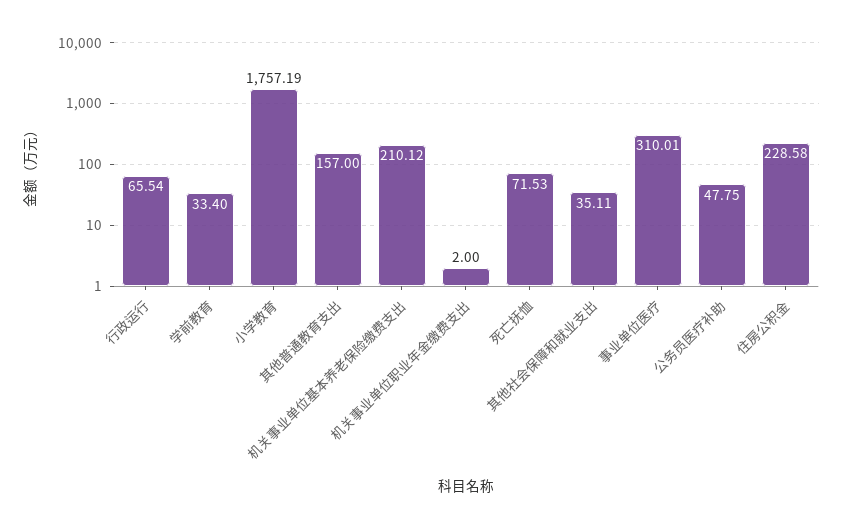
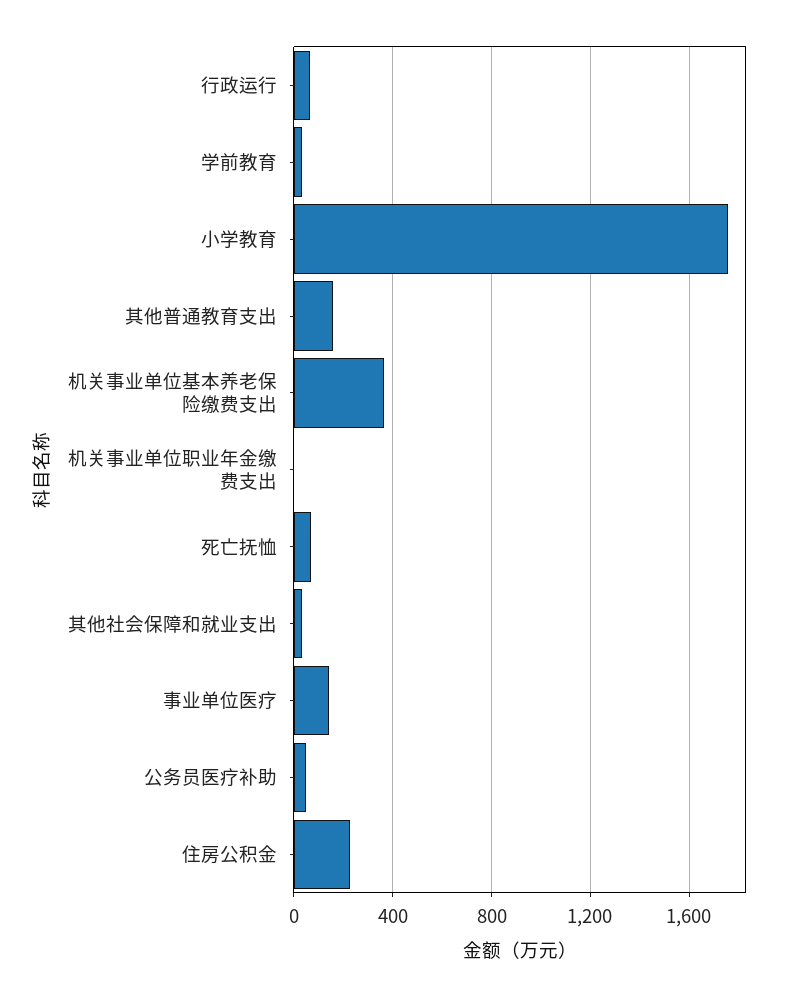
  {
    "行政运行": 65.54,
    "学前教育": 33.4,
    "小学教育": 1757.19,
    "其他普通教育支出": 157,
-   "机关事业单位基本养老保险缴费支出": 210.12,
+   "机关事业单位基本养老保险缴费支出": 350,
    "机关事业单位职业年金缴费支出": 2,
    "死亡抚恤": 71.53,
    "其他社会保障和就业支出": 35.11,
-   "事业单位医疗": 310.01,
+   "事业单位医疗": 150,
    "公务员医疗补助": 47.75,
    "住房公积金": 228.58
  }

